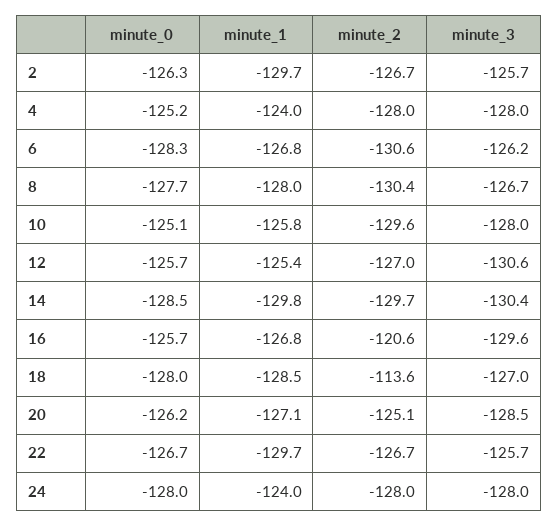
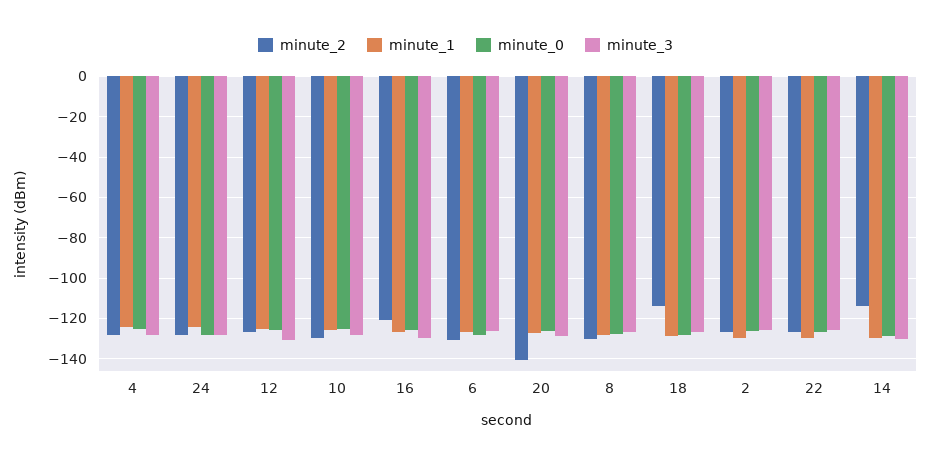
  {
    "minute_0": {
      "2": -126.3,
      "4": -125.2,
      "6": -128.3,
      "8": -127.7,
      "10": -125.1,
      "12": -125.7,
      "14": -128.5,
      "16": -125.7,
      "18": -128,
      "20": -126.2,
      "22": -126.7,
      "24": -128
    },
    "minute_1": {
      "2": -129.7,
      "4": -124,
      "6": -126.8,
      "8": -128,
      "10": -125.8,
      "12": -125.4,
      "14": -129.8,
      "16": -126.8,
      "18": -128.5,
      "20": -127.1,
      "22": -129.7,
      "24": -124
    },
    "minute_2": {
      "2": -126.7,
      "4": -128,
      "6": -130.6,
      "8": -130.4,
      "10": -129.6,
      "12": -127,
-     "14": -129.7,
+     "14": -115,
      "16": -120.6,
      "18": -113.6,
-     "20": -125.1,
+     "20": -140,
      "22": -126.7,
      "24": -128
    },
    "minute_3": {
      "2": -125.7,
      "4": -128,
      "6": -126.2,
      "8": -126.7,
      "10": -128,
      "12": -130.6,
      "14": -130.4,
      "16": -129.6,
      "18": -127,
      "20": -128.5,
      "22": -125.7,
      "24": -128
    }
  }

